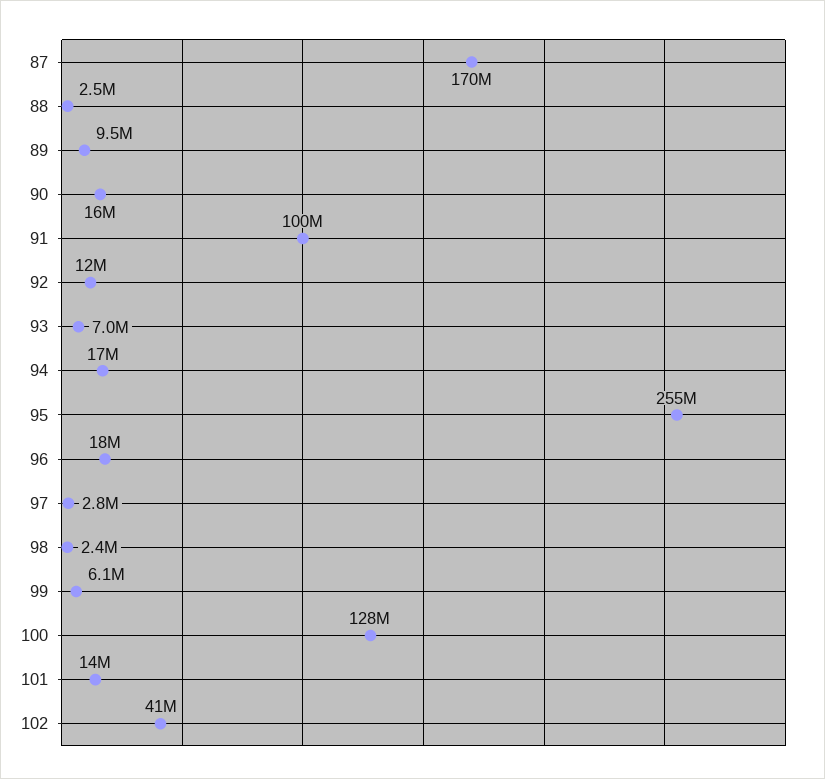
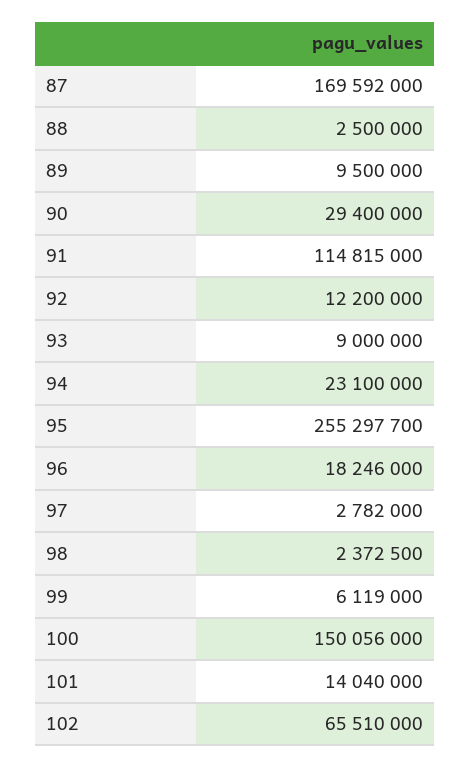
  {
    "87": 169592000,
    "88": 2500000,
    "89": 9500000,
-   "90": 16000000,
+   "90": 29400000,
-   "91": 100000000,
+   "91": 114815000,
    "92": 12200000,
-   "93": 7000000,
+   "93": 9000000,
-   "94": 17000000,
+   "94": 23100000,
    "95": 255297700,
    "96": 18246000,
    "97": 2782000,
    "98": 2372500,
    "99": 6119000,
-   "100": 128000000,
+   "100": 150056000,
    "101": 14040000,
-   "102": 41000000
+   "102": 65510000
  }

